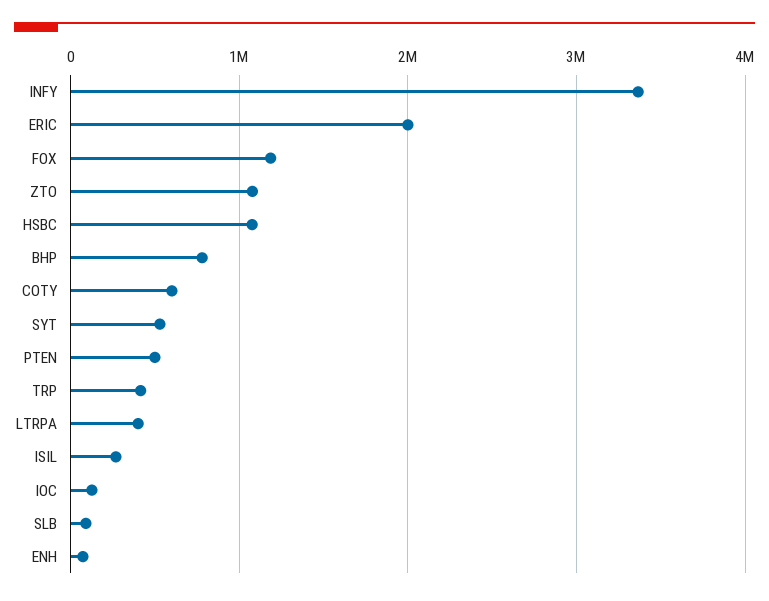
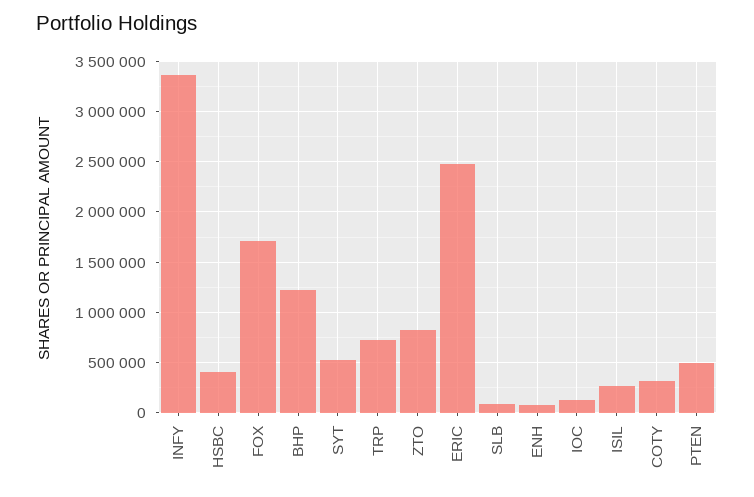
  {
    "INFY": 3400000,
-   "ERIC": 2000000,
+   "ERIC": 2500000,
-   "FOX": 1200000,
+   "FOX": 1700000,
-   "ZTO": 1100000,
+   "ZTO": 800000,
-   "HSBC": 1100000,
+   "HSBC": 400000,
-   "BHP": 800000,
+   "BHP": 1200000,
-   "COTY": 600000,
+   "COTY": 300000,
    "SYT": 500000,
    "PTEN": 500000,
-   "TRP": 400000,
+   "TRP": 700000,
-   "LTRPA": 400000,
    "ISIL": 300000,
    "IOC": 100000,
    "SLB": 100000,
    "ENH": 100000
  }

